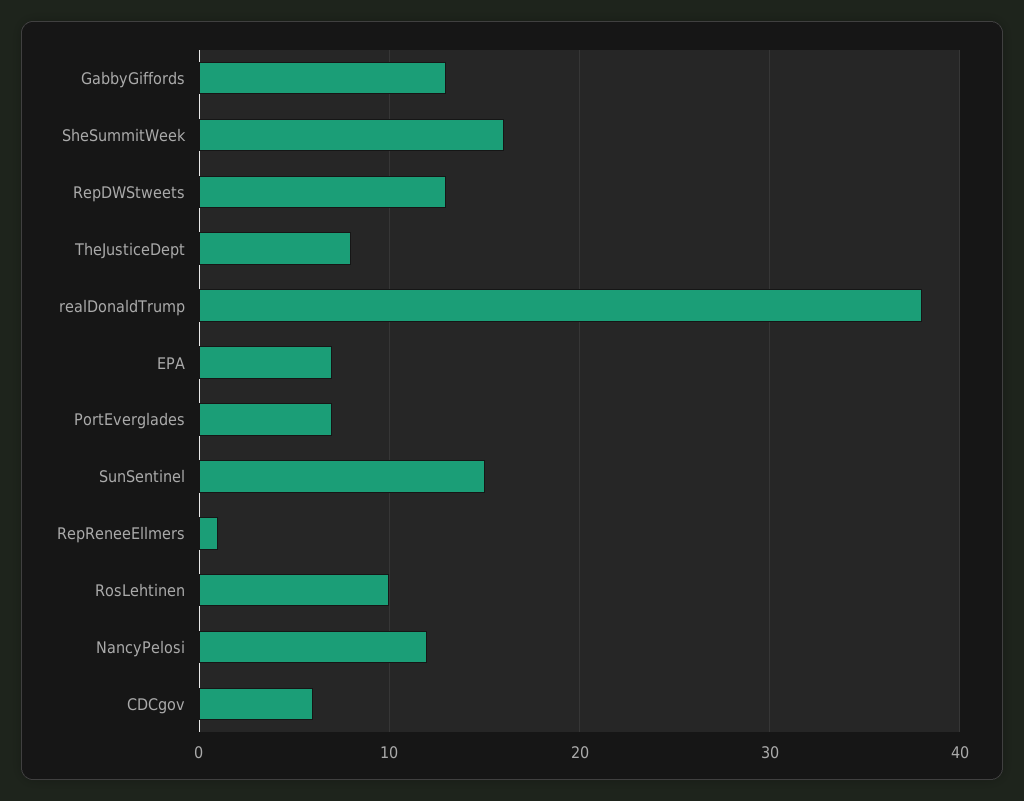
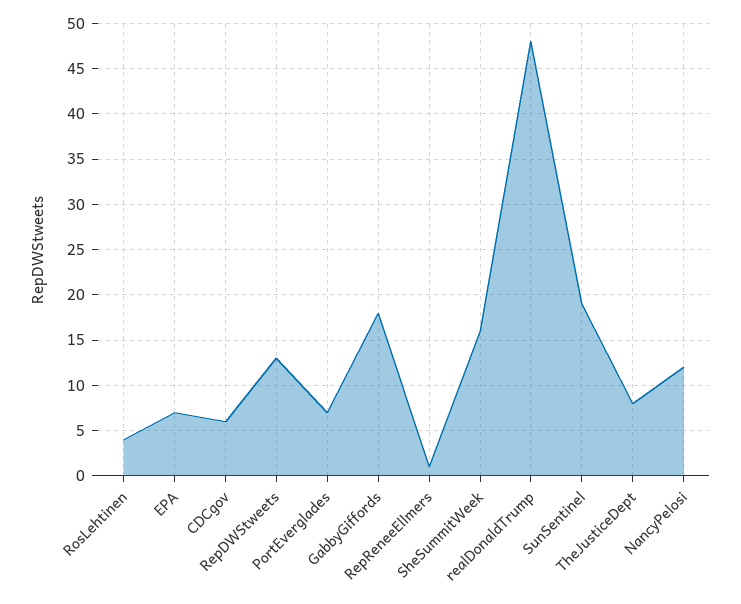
  {
-   "GabbyGiffords": 13,
+   "GabbyGiffords": 18,
    "SheSummitWeek": 16,
    "RepDWStweets": 13,
    "TheJusticeDept": 8,
-   "realDonaldTrump": 38,
+   "realDonaldTrump": 48,
    "EPA": 7,
    "PortEverglades": 7,
-   "SunSentinel": 15,
+   "SunSentinel": 19,
    "RepReneeEllmers": 1,
-   "RosLehtinen": 10,
+   "RosLehtinen": 4,
    "NancyPelosi": 12,
    "CDCgov": 6
  }

